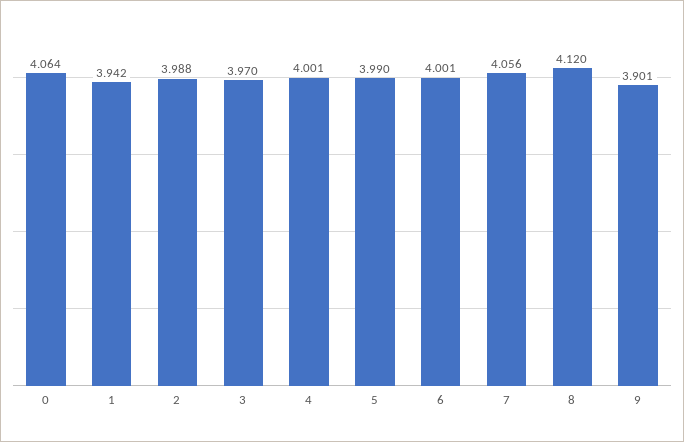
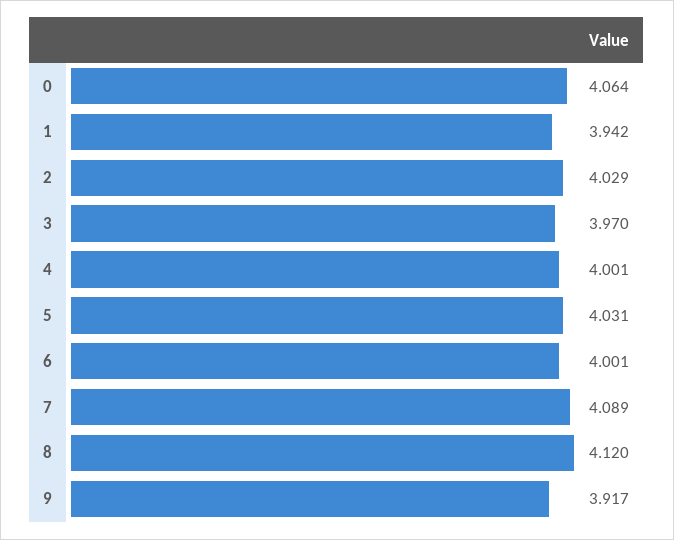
  {
    "0": 4.064,
    "1": 3.942,
-   "2": 3.988,
+   "2": 4.029,
    "3": 3.97,
    "4": 4.001,
-   "5": 3.99,
+   "5": 4.031,
    "6": 4.001,
-   "7": 4.056,
+   "7": 4.089,
    "8": 4.12,
-   "9": 3.901
+   "9": 3.917
  }

